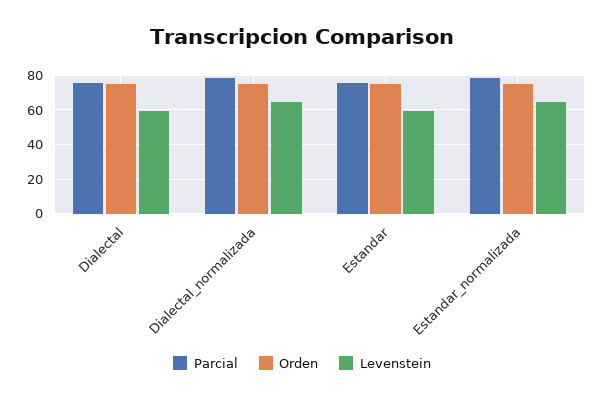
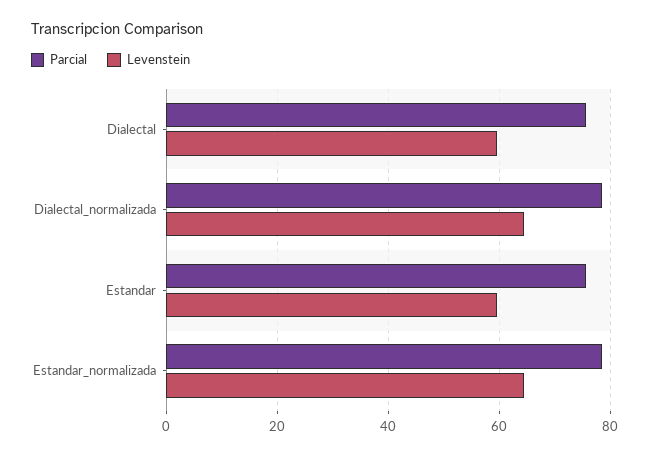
  {
    "Parcial": {
      "Dialectal": 76,
      "Dialectal_normalizada": 78,
      "Estandar": 76,
      "Estandar_normalizada": 78
    },
-   "Orden": {
-     "Dialectal": 75,
-     "Dialectal_normalizada": 75,
-     "Estandar": 75,
-     "Estandar_normalizada": 75
-   },
    "Levenstein": {
      "Dialectal": 60,
      "Dialectal_normalizada": 64,
      "Estandar": 60,
      "Estandar_normalizada": 64
    }
  }

